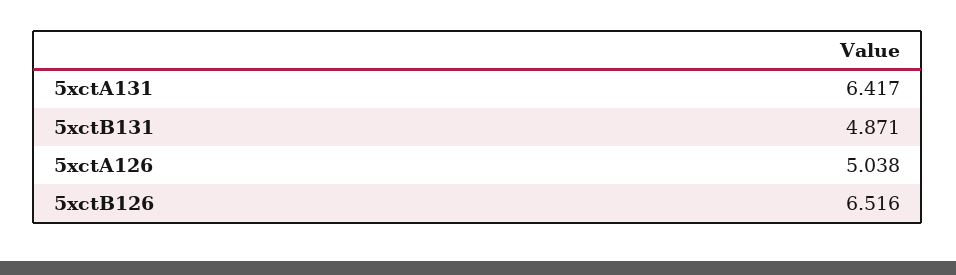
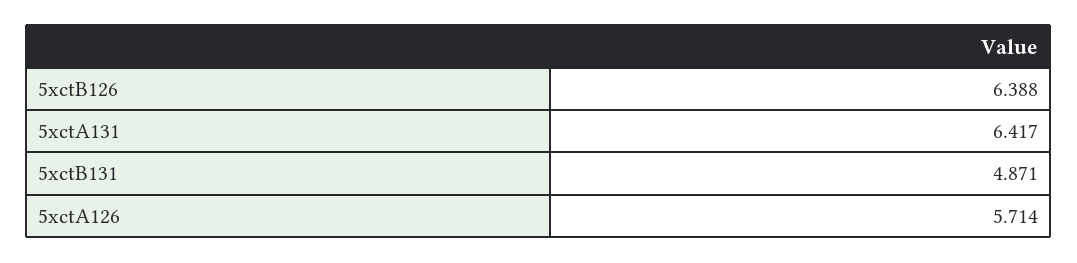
  {
    "5xctA131": 6.417,
    "5xctB131": 4.871,
-   "5xctA126": 5.038,
+   "5xctA126": 5.714,
-   "5xctB126": 6.516
+   "5xctB126": 6.388
  }

